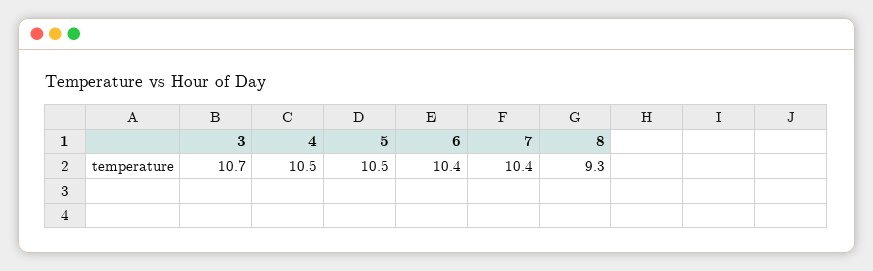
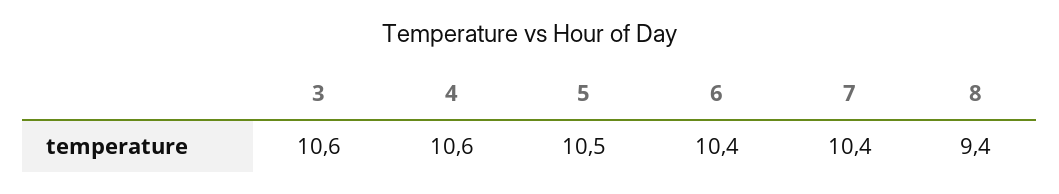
  {
-   "3": 10.7,
+   "3": 10.6,
-   "4": 10.5,
+   "4": 10.6,
    "5": 10.5,
    "6": 10.4,
    "7": 10.4,
-   "8": 9.3
+   "8": 9.4
  }

